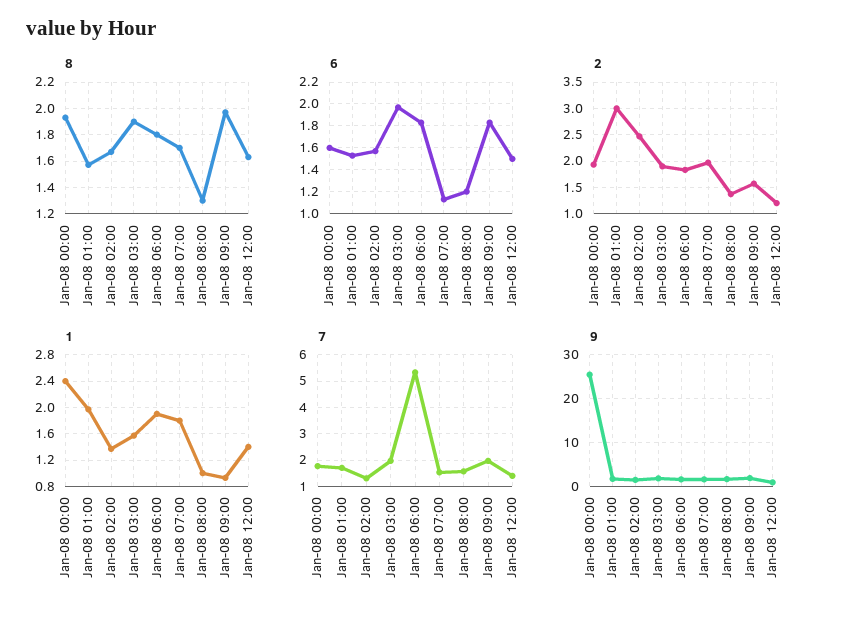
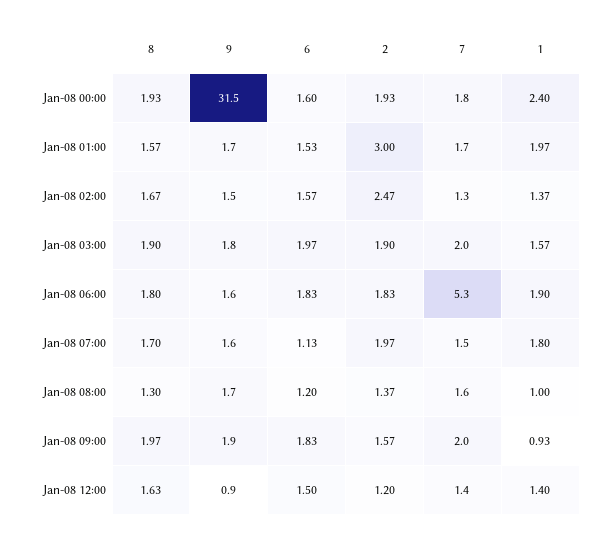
  {
    "8": {
      "Jan-08 00:00": 1.93,
      "Jan-08 01:00": 1.57,
      "Jan-08 02:00": 1.67,
      "Jan-08 03:00": 1.9,
      "Jan-08 06:00": 1.8,
      "Jan-08 07:00": 1.7,
      "Jan-08 08:00": 1.3,
      "Jan-08 09:00": 1.97,
      "Jan-08 12:00": 1.63
    },
    "6": {
      "Jan-08 00:00": 1.6,
      "Jan-08 01:00": 1.53,
      "Jan-08 02:00": 1.57,
      "Jan-08 03:00": 1.97,
      "Jan-08 06:00": 1.83,
      "Jan-08 07:00": 1.13,
      "Jan-08 08:00": 1.2,
      "Jan-08 09:00": 1.83,
      "Jan-08 12:00": 1.5
    },
    "2": {
      "Jan-08 00:00": 1.93,
      "Jan-08 01:00": 3,
      "Jan-08 02:00": 2.47,
      "Jan-08 03:00": 1.9,
      "Jan-08 06:00": 1.83,
      "Jan-08 07:00": 1.97,
      "Jan-08 08:00": 1.37,
      "Jan-08 09:00": 1.57,
      "Jan-08 12:00": 1.2
    },
    "1": {
      "Jan-08 00:00": 2.4,
      "Jan-08 01:00": 1.97,
      "Jan-08 02:00": 1.37,
      "Jan-08 03:00": 1.57,
      "Jan-08 06:00": 1.9,
      "Jan-08 07:00": 1.8,
      "Jan-08 08:00": 1,
      "Jan-08 09:00": 0.93,
      "Jan-08 12:00": 1.4
    },
    "7": {
      "Jan-08 00:00": 1.8,
      "Jan-08 01:00": 1.7,
      "Jan-08 02:00": 1.3,
      "Jan-08 03:00": 2,
      "Jan-08 06:00": 5.3,
      "Jan-08 07:00": 1.5,
      "Jan-08 08:00": 1.6,
      "Jan-08 09:00": 2,
      "Jan-08 12:00": 1.4
    },
    "9": {
-     "Jan-08 00:00": 26,
+     "Jan-08 00:00": 31.5,
      "Jan-08 01:00": 1.7,
      "Jan-08 02:00": 1.5,
      "Jan-08 03:00": 1.8,
      "Jan-08 06:00": 1.6,
      "Jan-08 07:00": 1.6,
      "Jan-08 08:00": 1.7,
      "Jan-08 09:00": 1.9,
      "Jan-08 12:00": 0.9
    }
  }

